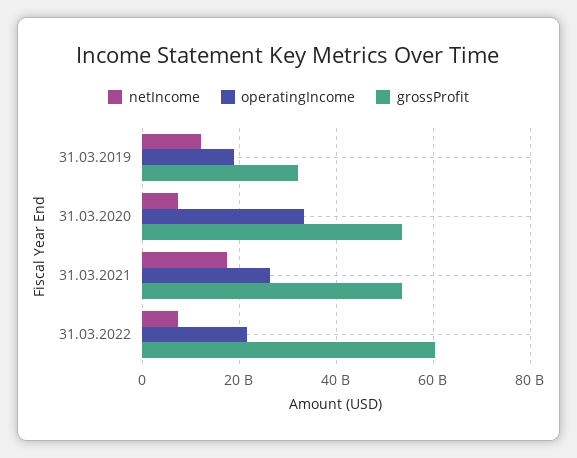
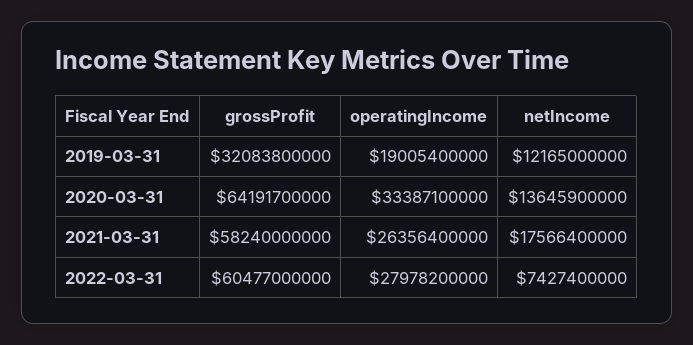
  {
    "netIncome": {
      "31.03.2019": 12165000000,
-     "31.03.2020": 8000000000,
+     "31.03.2020": 13645900000,
      "31.03.2021": 17566400000,
      "31.03.2022": 7427400000
    },
    "operatingIncome": {
      "31.03.2019": 19005400000,
      "31.03.2020": 33387100000,
      "31.03.2021": 26356400000,
-     "31.03.2022": 22000000000
+     "31.03.2022": 27978200000
    },
    "grossProfit": {
      "31.03.2019": 32083800000,
-     "31.03.2020": 54000000000,
+     "31.03.2020": 64191700000,
-     "31.03.2021": 54000000000,
+     "31.03.2021": 58240000000,
      "31.03.2022": 60477000000
    }
  }

